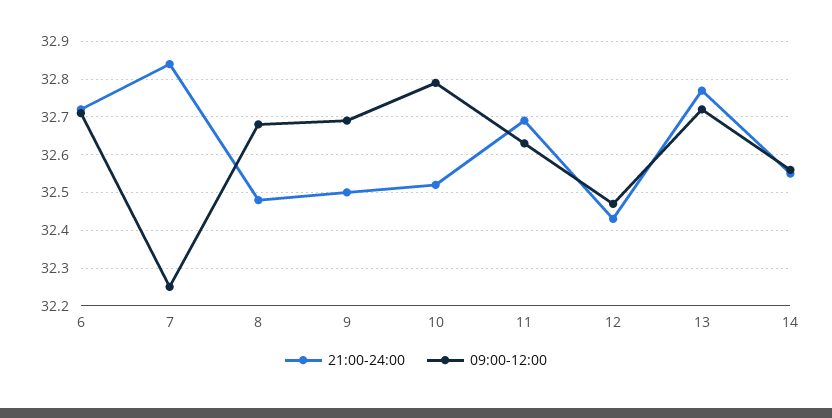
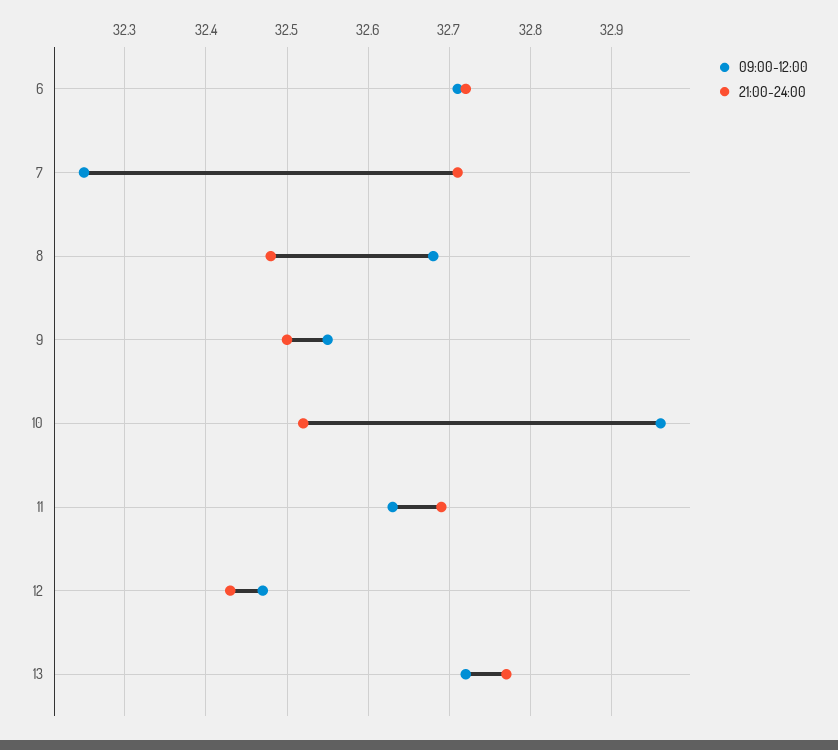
  {
    "21:00-24:00": {
      "6": 32.72,
-     "7": 32.85,
+     "7": 32.71,
      "8": 32.48,
      "9": 32.5,
      "10": 32.52,
      "11": 32.69,
      "12": 32.43,
-     "13": 32.77,
+     "13": 32.77
-     "14": 32.55
    },
    "09:00-12:00": {
      "6": 32.71,
      "7": 32.25,
      "8": 32.68,
-     "9": 32.7,
+     "9": 32.55,
-     "10": 32.8,
+     "10": 32.96,
      "11": 32.63,
      "12": 32.47,
-     "13": 32.72,
+     "13": 32.72
-     "14": 32.55
    }
  }

